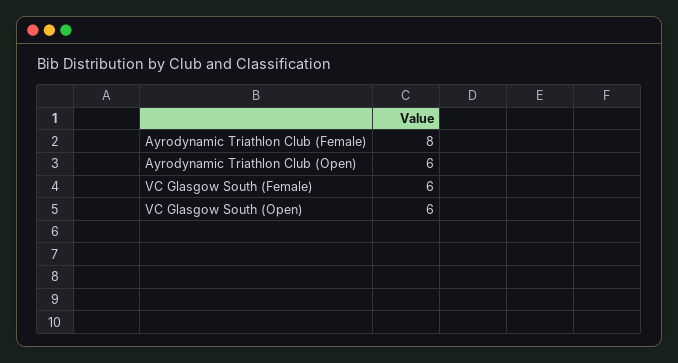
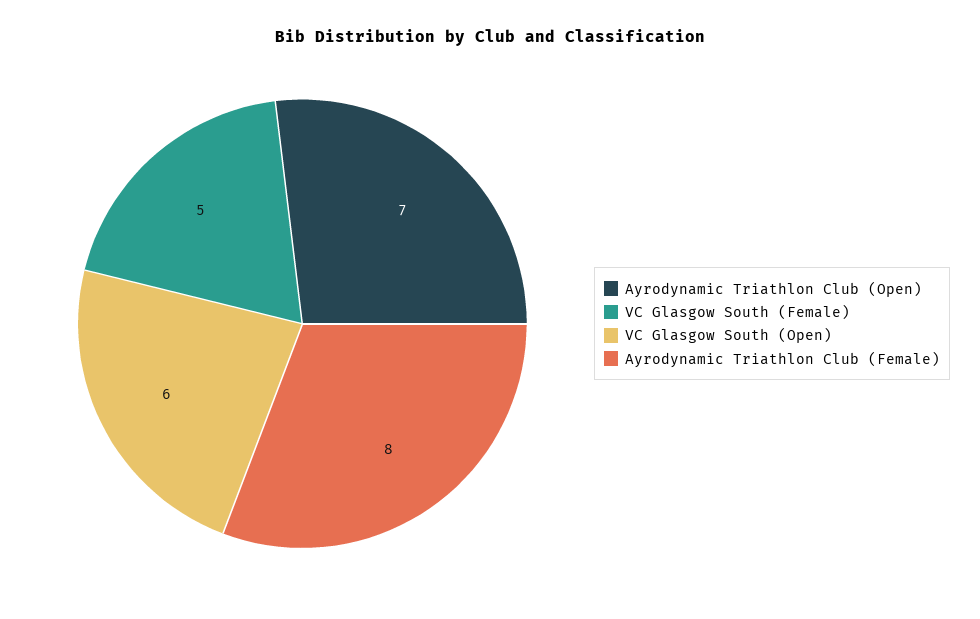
  {
    "Ayrodynamic Triathlon Club (Female)": 8,
-   "Ayrodynamic Triathlon Club (Open)": 6,
+   "Ayrodynamic Triathlon Club (Open)": 7,
-   "VC Glasgow South (Female)": 6,
+   "VC Glasgow South (Female)": 5,
    "VC Glasgow South (Open)": 6
  }

